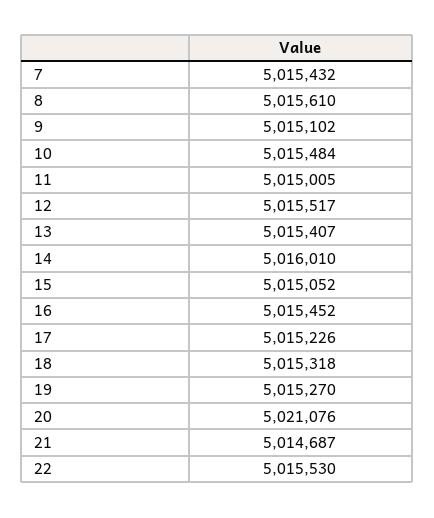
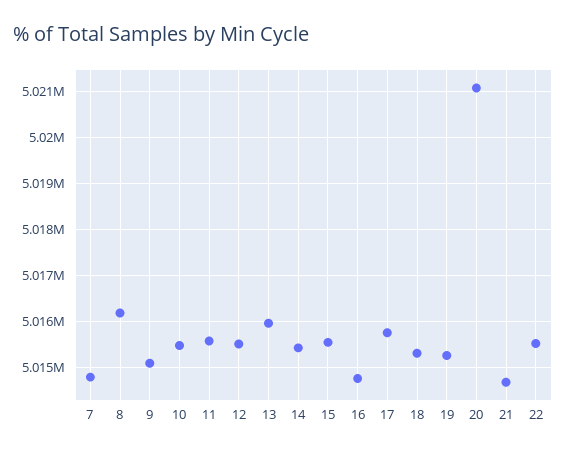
  {
-   "7": 5015432,
+   "7": 5014800,
-   "8": 5015610,
+   "8": 5016200,
    "9": 5015102,
    "10": 5015484,
-   "11": 5015005,
+   "11": 5015600,
    "12": 5015517,
-   "13": 5015407,
+   "13": 5016000,
-   "14": 5016010,
+   "14": 5015400,
-   "15": 5015052,
+   "15": 5015600,
-   "16": 5015452,
+   "16": 5014800,
-   "17": 5015226,
+   "17": 5015800,
    "18": 5015318,
    "19": 5015270,
    "20": 5021076,
    "21": 5014687,
    "22": 5015530
  }

